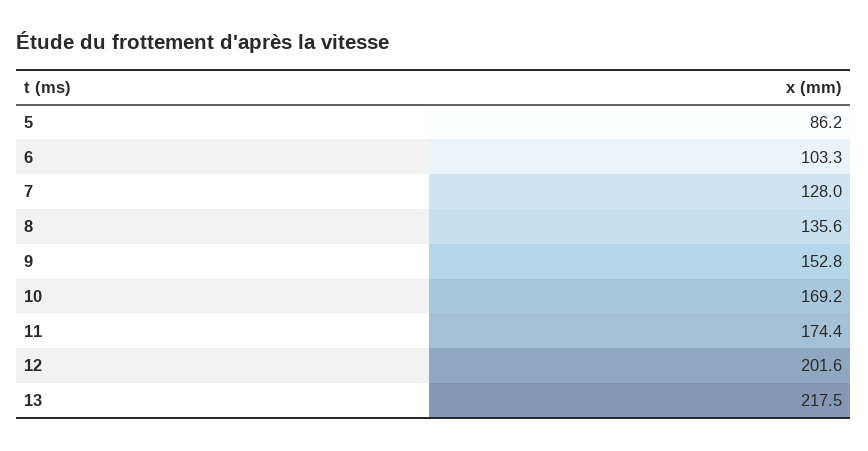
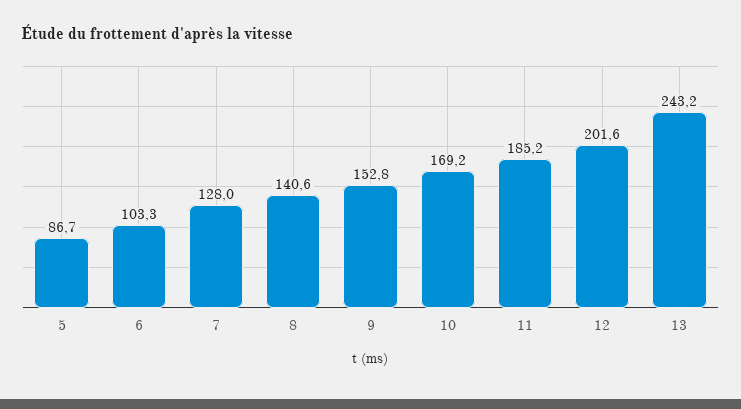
  {
-   "5": 86.2,
+   "5": 86.7,
    "6": 103.3,
    "7": 128,
-   "8": 135.6,
+   "8": 140.6,
    "9": 152.8,
    "10": 169.2,
-   "11": 174.4,
+   "11": 185.2,
    "12": 201.6,
-   "13": 217.5
+   "13": 243.2
  }

